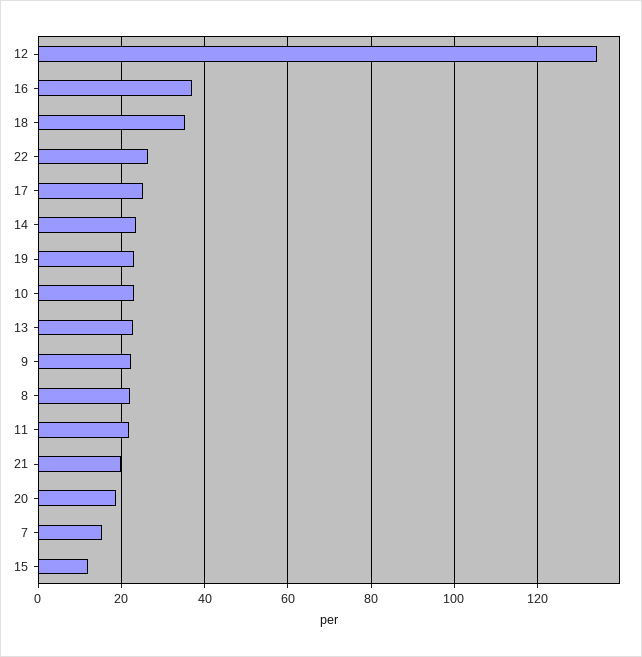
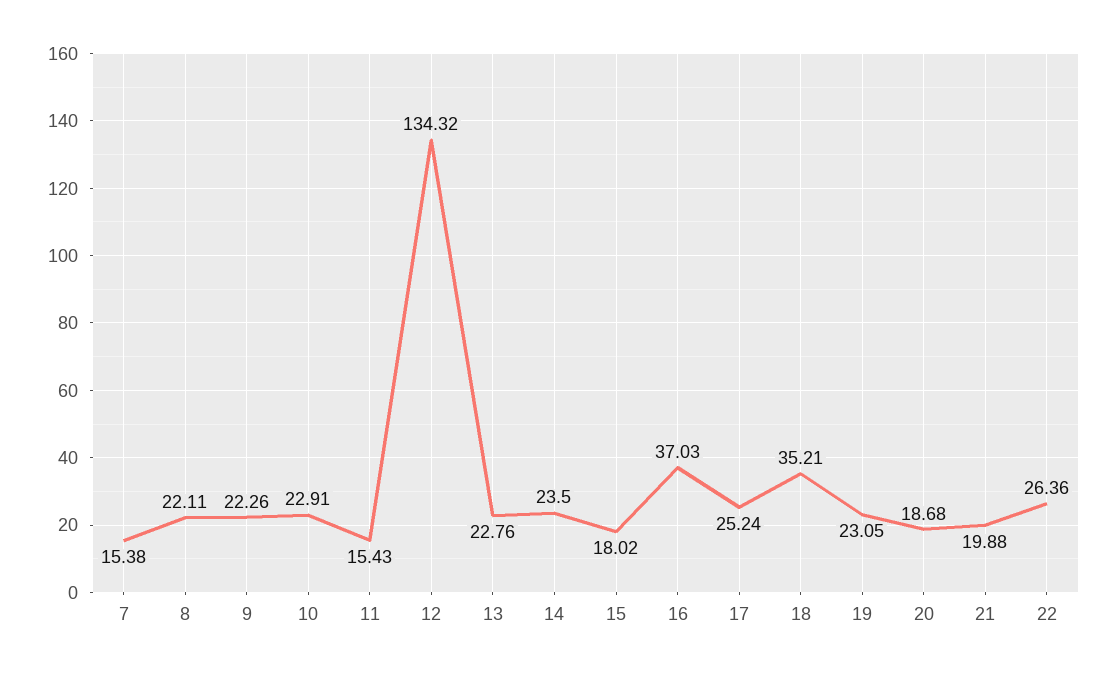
  {
    "12": 134.32,
    "16": 37.03,
    "18": 35.21,
    "22": 26.36,
    "17": 25.24,
    "14": 23.5,
    "19": 23.05,
    "10": 22.91,
    "13": 22.76,
    "9": 22.26,
    "8": 22.11,
-   "11": 22,
+   "11": 15.43,
    "21": 19.88,
    "20": 18.68,
    "7": 15.38,
-   "15": 12
+   "15": 18.02
  }

